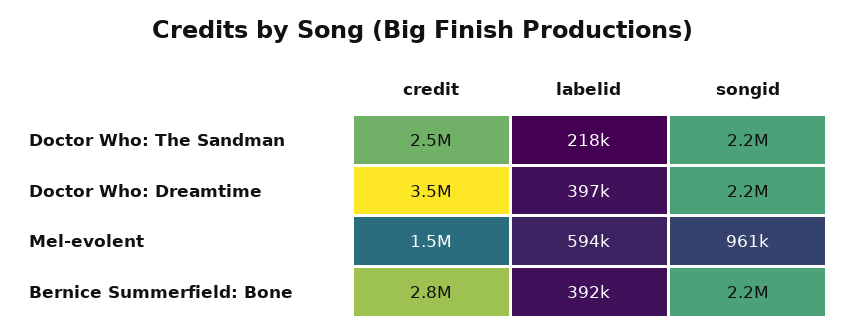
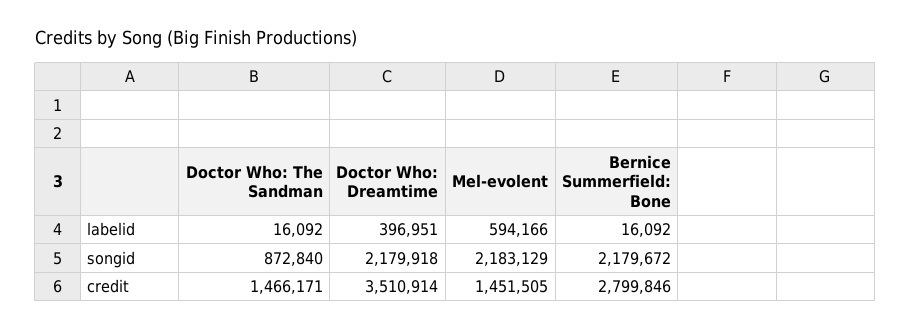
  {
    "credit": {
-     "Doctor Who: The Sandman": 2500000,
+     "Doctor Who: The Sandman": 1466171,
      "Doctor Who: Dreamtime": 3510914,
      "Mel-evolent": 1451505,
      "Bernice Summerfield: Bone": 2799846
    },
    "labelid": {
-     "Doctor Who: The Sandman": 218000,
+     "Doctor Who: The Sandman": 16092,
      "Doctor Who: Dreamtime": 396951,
      "Mel-evolent": 594166,
-     "Bernice Summerfield: Bone": 392000
+     "Bernice Summerfield: Bone": 16092
    },
    "songid": {
-     "Doctor Who: The Sandman": 2200000,
+     "Doctor Who: The Sandman": 872840,
      "Doctor Who: Dreamtime": 2179918,
-     "Mel-evolent": 961000,
+     "Mel-evolent": 2183129,
      "Bernice Summerfield: Bone": 2179672
    }
  }

